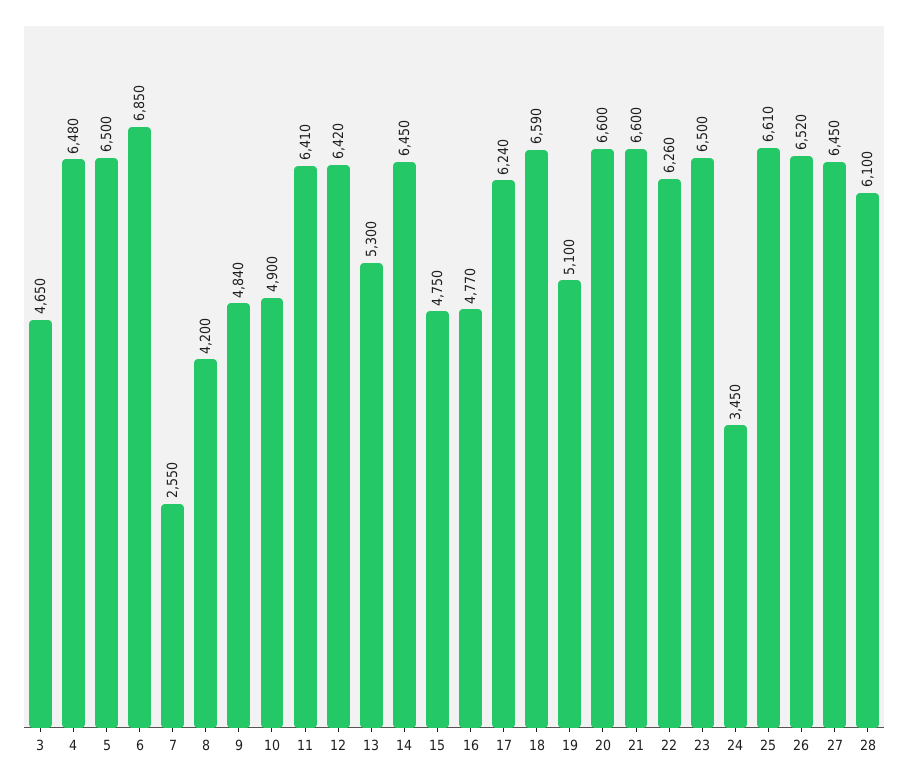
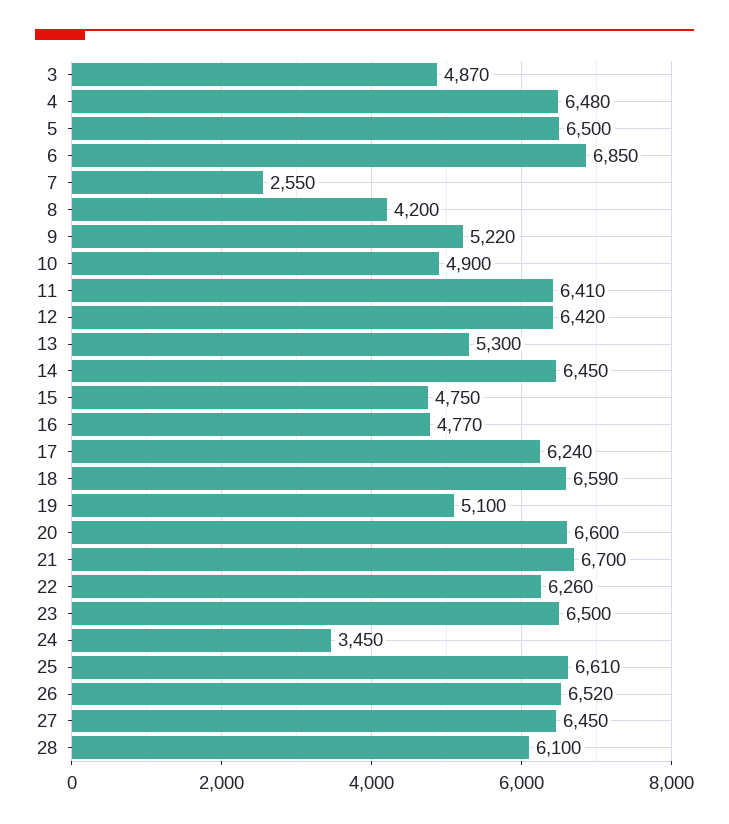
  {
-   "3": 4650,
+   "3": 4870,
    "4": 6480,
    "5": 6500,
    "6": 6850,
    "7": 2550,
    "8": 4200,
-   "9": 4840,
+   "9": 5220,
    "10": 4900,
    "11": 6410,
    "12": 6420,
    "13": 5300,
    "14": 6450,
    "15": 4750,
    "16": 4770,
    "17": 6240,
    "18": 6590,
    "19": 5100,
    "20": 6600,
-   "21": 6600,
+   "21": 6700,
    "22": 6260,
    "23": 6500,
    "24": 3450,
    "25": 6610,
    "26": 6520,
    "27": 6450,
    "28": 6100
  }

